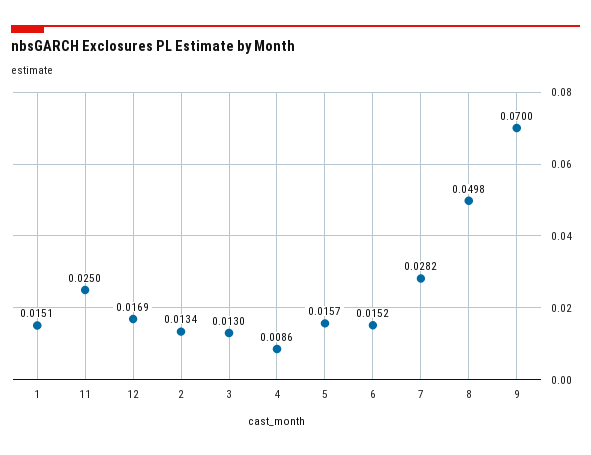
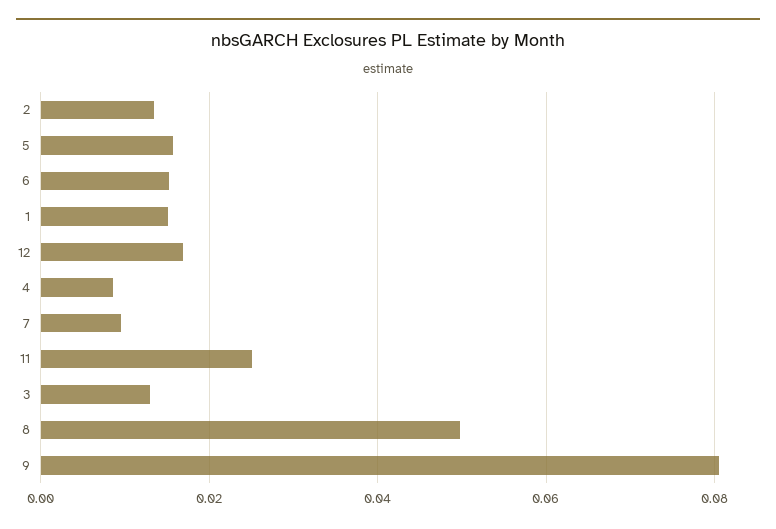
  {
    "1": 0.0151,
    "11": 0.025,
    "12": 0.0169,
    "2": 0.0134,
    "3": 0.013,
    "4": 0.0086,
    "5": 0.0157,
    "6": 0.0152,
-   "7": 0.0282,
+   "7": 0.01,
    "8": 0.0498,
-   "9": 0.07
+   "9": 0.08
  }

